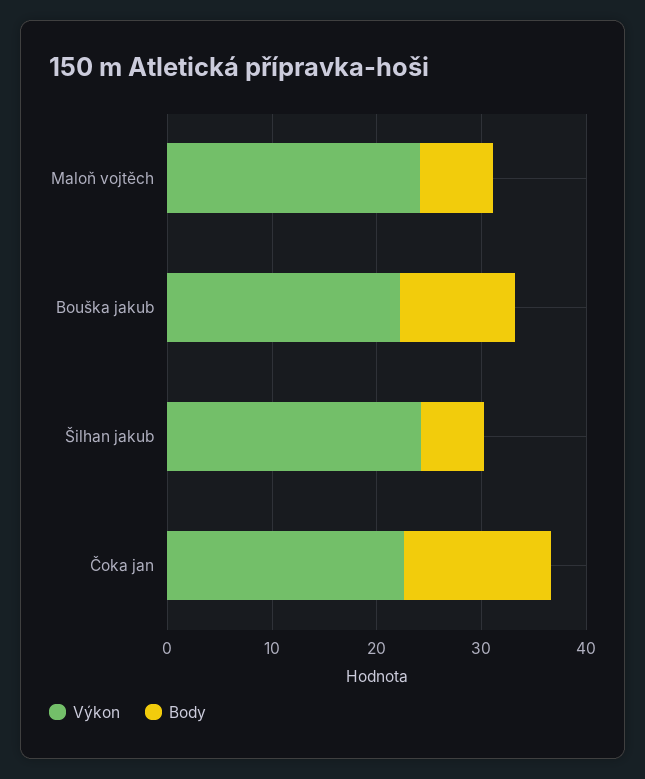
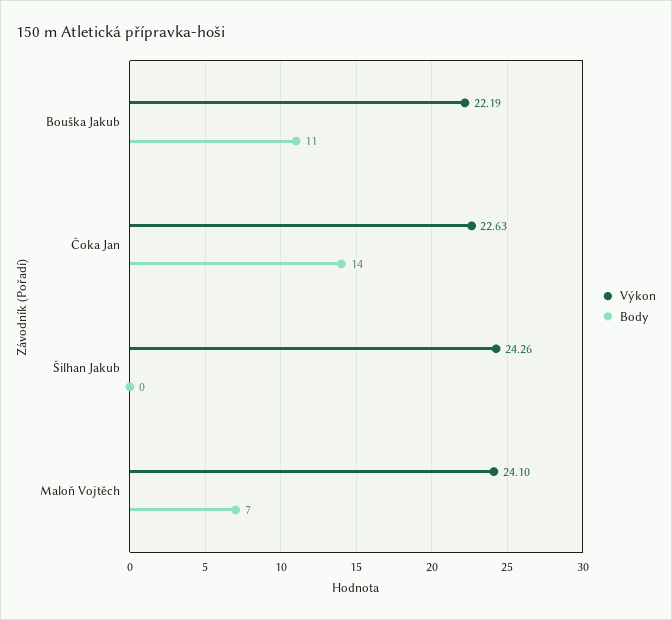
  {
    "Výkon": {
      "Maloň vojtěch": 24.1,
      "Bouška jakub": 22.19,
      "Šilhan jakub": 24.26,
      "Čoka jan": 22.63
    },
    "Body": {
      "Maloň vojtěch": 7,
      "Bouška jakub": 11,
-     "Šilhan jakub": 6,
+     "Šilhan jakub": 0,
      "Čoka jan": 14
    }
  }

